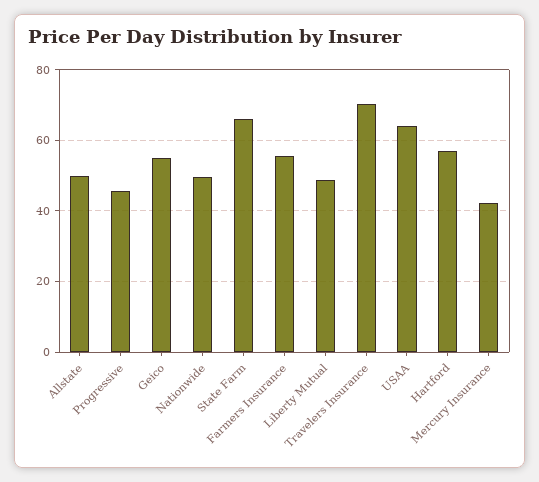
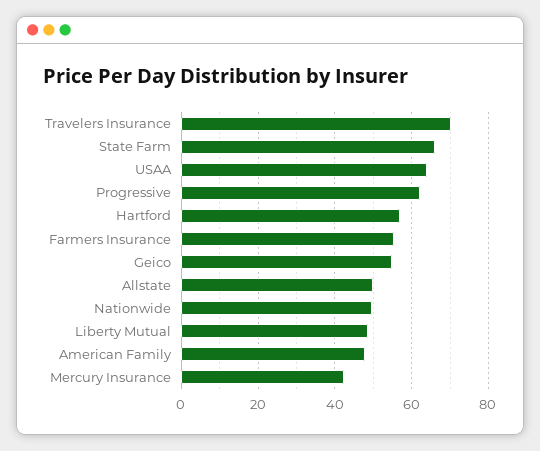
  {
    "Allstate": 50,
-   "Progressive": 46,
+   "Progressive": 62,
    "Geico": 56,
    "Nationwide": 50,
    "State Farm": 66,
    "Farmers Insurance": 56,
    "Liberty Mutual": 48,
    "Travelers Insurance": 70,
    "USAA": 64,
    "Hartford": 58,
-   "Mercury Insurance": 42
+   "Mercury Insurance": 42,
+   "American Family": 48
  }

